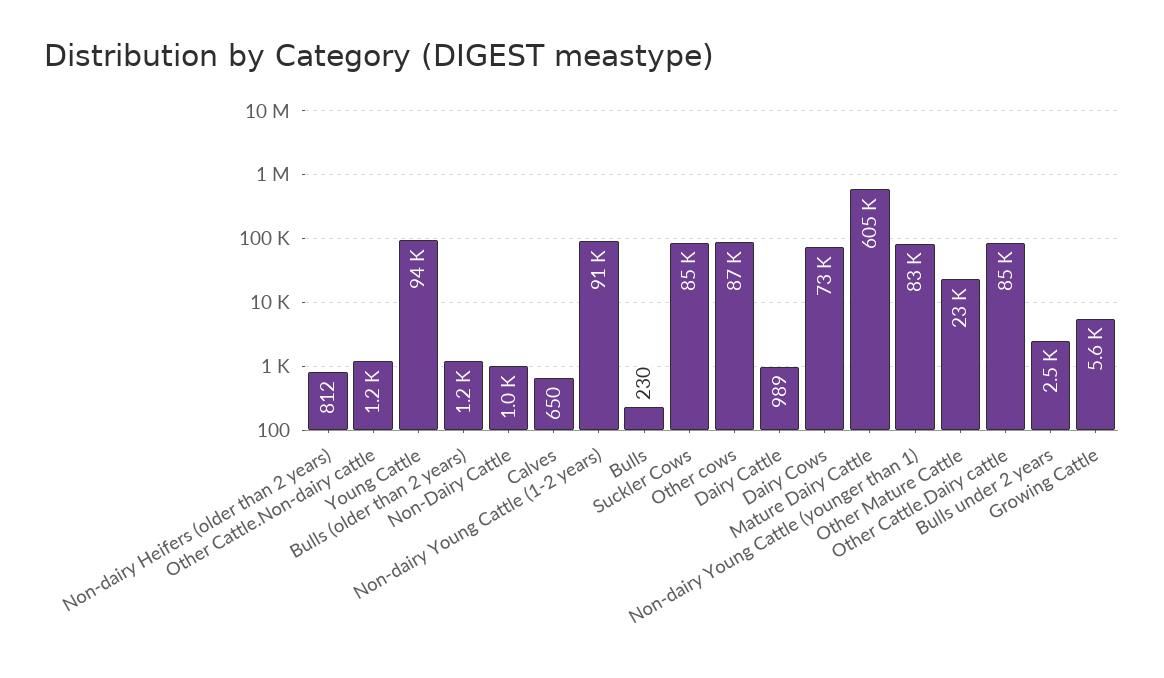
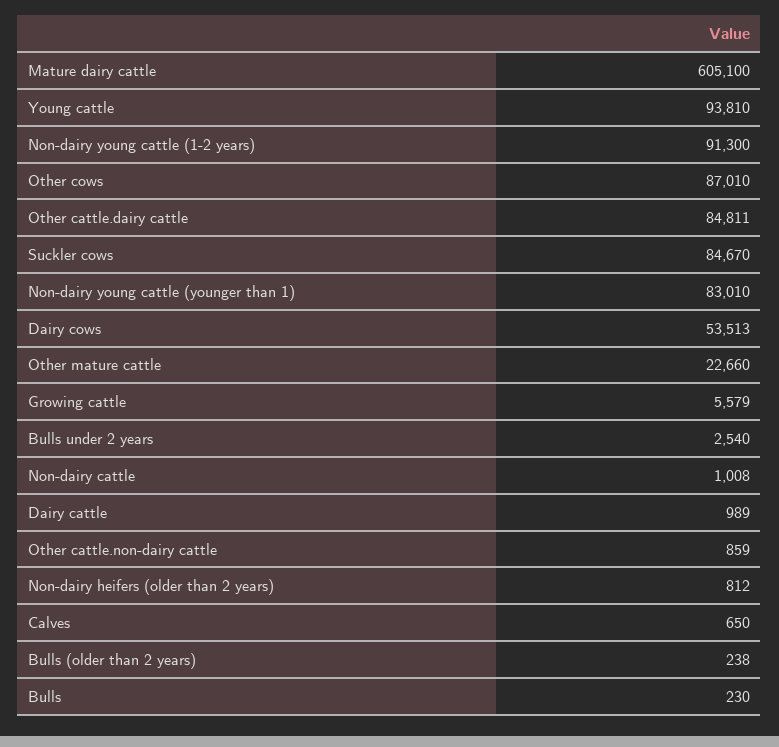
  {
    "Non-dairy Heifers (older than 2 years)": 812,
-   "Other Cattle.Non-dairy cattle": 1200,
+   "Other Cattle.Non-dairy cattle": 859,
    "Young Cattle": 93810,
-   "Bulls (older than 2 years)": 1200,
+   "Bulls (older than 2 years)": 238,
    "Non-Dairy Cattle": 1008,
    "Calves": 650,
    "Non-dairy Young Cattle (1-2 years)": 91300,
    "Bulls": 230,
    "Suckler Cows": 84670,
    "Other cows": 87010,
    "Dairy Cattle": 989,
-   "Dairy Cows": 73000,
+   "Dairy Cows": 53513,
    "Mature Dairy Cattle": 605100,
    "Non-dairy Young Cattle (younger than 1)": 83010,
    "Other Mature Cattle": 22660,
    "Other Cattle.Dairy cattle": 84811,
    "Bulls under 2 years": 2540,
    "Growing Cattle": 5579
  }

